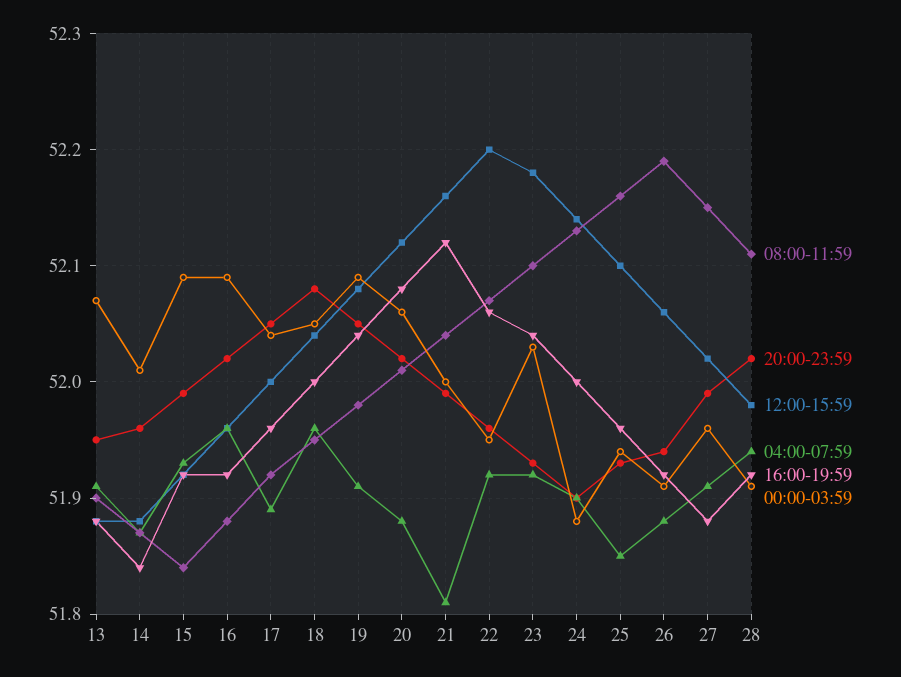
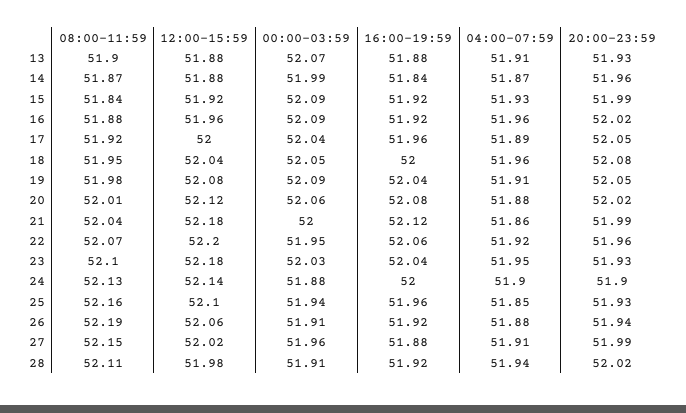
  {
    "08:00-11:59": {
      "13": 51.9,
      "14": 51.87,
      "15": 51.84,
      "16": 51.88,
      "17": 51.92,
      "18": 51.95,
      "19": 51.98,
      "20": 52.01,
      "21": 52.04,
      "22": 52.07,
      "23": 52.1,
      "24": 52.13,
      "25": 52.16,
      "26": 52.19,
      "27": 52.15,
      "28": 52.11
    },
    "20:00-23:59": {
-     "13": 51.95,
+     "13": 51.93,
      "14": 51.96,
      "15": 51.99,
      "16": 52.02,
      "17": 52.05,
      "18": 52.08,
      "19": 52.05,
      "20": 52.02,
      "21": 51.99,
      "22": 51.96,
      "23": 51.93,
      "24": 51.9,
      "25": 51.93,
      "26": 51.94,
      "27": 51.99,
      "28": 52.02
    },
    "12:00-15:59": {
      "13": 51.88,
      "14": 51.88,
      "15": 51.92,
      "16": 51.96,
      "17": 52,
      "18": 52.04,
      "19": 52.08,
      "20": 52.12,
-     "21": 52.16,
+     "21": 52.18,
      "22": 52.2,
      "23": 52.18,
      "24": 52.14,
      "25": 52.1,
      "26": 52.06,
      "27": 52.02,
      "28": 51.98
    },
    "04:00-07:59": {
      "13": 51.91,
      "14": 51.87,
      "15": 51.93,
      "16": 51.96,
      "17": 51.89,
      "18": 51.96,
      "19": 51.91,
      "20": 51.88,
-     "21": 51.81,
+     "21": 51.86,
      "22": 51.92,
-     "23": 51.92,
+     "23": 51.95,
      "24": 51.9,
      "25": 51.85,
      "26": 51.88,
      "27": 51.91,
      "28": 51.94
    },
    "16:00-19:59": {
      "13": 51.88,
      "14": 51.84,
      "15": 51.92,
      "16": 51.92,
      "17": 51.96,
      "18": 52,
      "19": 52.04,
      "20": 52.08,
      "21": 52.12,
      "22": 52.06,
      "23": 52.04,
      "24": 52,
      "25": 51.96,
      "26": 51.92,
      "27": 51.88,
      "28": 51.92
    },
    "00:00-03:59": {
      "13": 52.07,
-     "14": 52.01,
+     "14": 51.99,
      "15": 52.09,
      "16": 52.09,
      "17": 52.04,
      "18": 52.05,
      "19": 52.09,
      "20": 52.06,
      "21": 52,
      "22": 51.95,
      "23": 52.03,
      "24": 51.88,
      "25": 51.94,
      "26": 51.91,
      "27": 51.96,
      "28": 51.91
    }
  }

